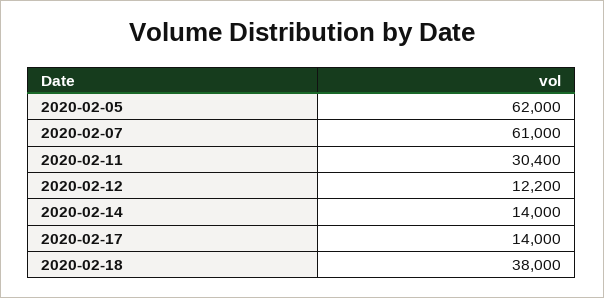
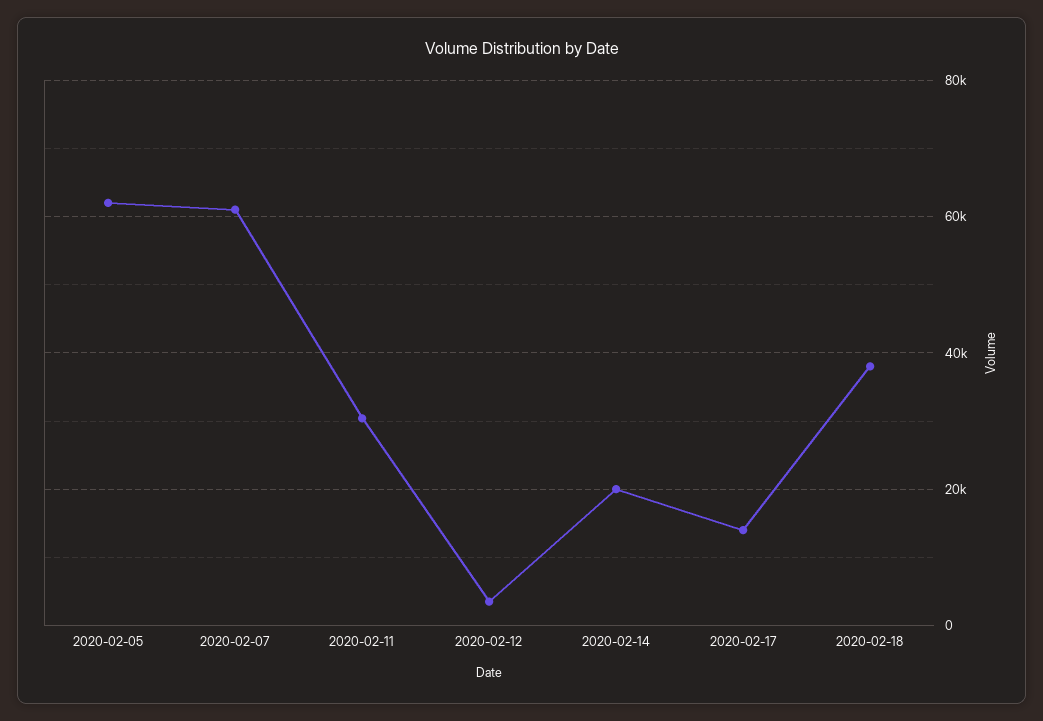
  {
    "2020-02-05": 62000,
    "2020-02-07": 61000,
    "2020-02-11": 30400,
-   "2020-02-12": 12200,
+   "2020-02-12": 4000,
-   "2020-02-14": 14000,
+   "2020-02-14": 20000,
    "2020-02-17": 14000,
    "2020-02-18": 38000
  }

